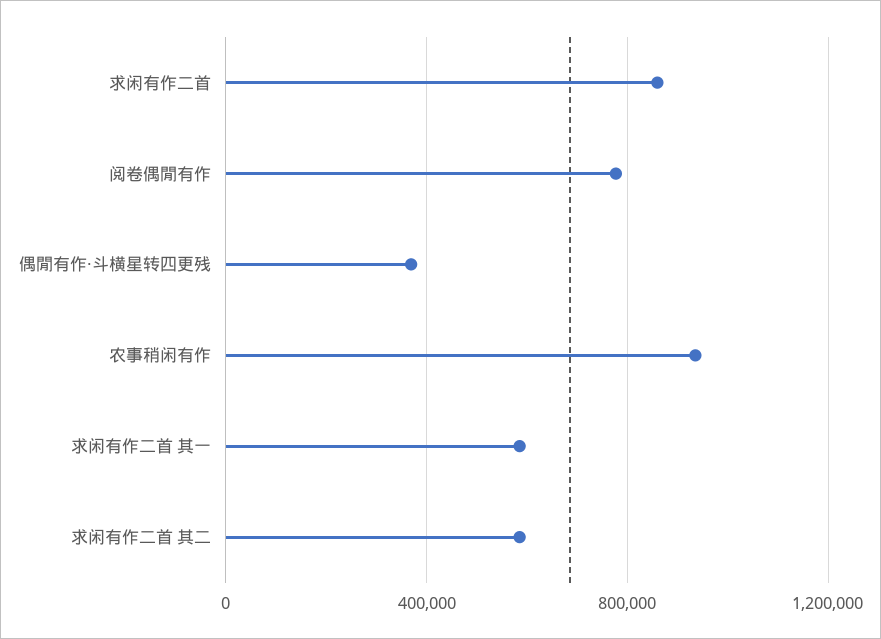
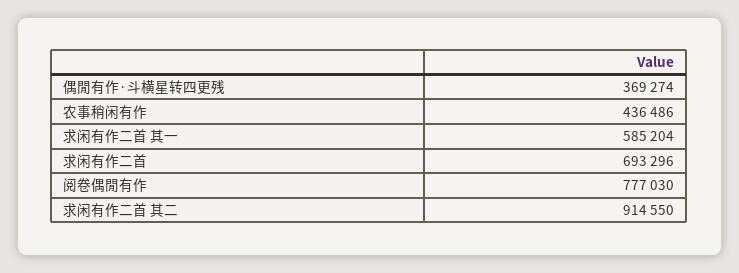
  {
-   "求闲有作二首": 850000,
+   "求闲有作二首": 693296,
    "阅卷偶閒有作": 777030,
    "偶閒有作·斗横星转四更残": 369274,
-   "农事稍闲有作": 950000,
+   "农事稍闲有作": 436486,
    "求闲有作二首 其一": 585204,
-   "求闲有作二首 其二": 600000
+   "求闲有作二首 其二": 914550
  }

